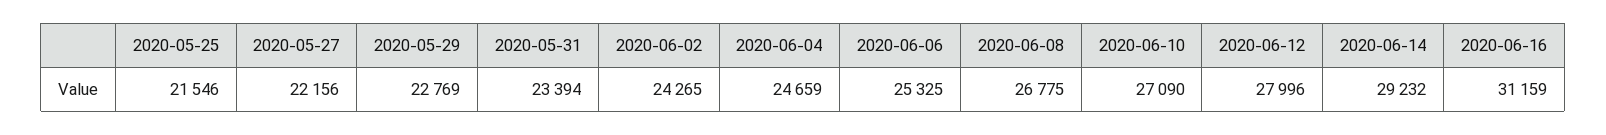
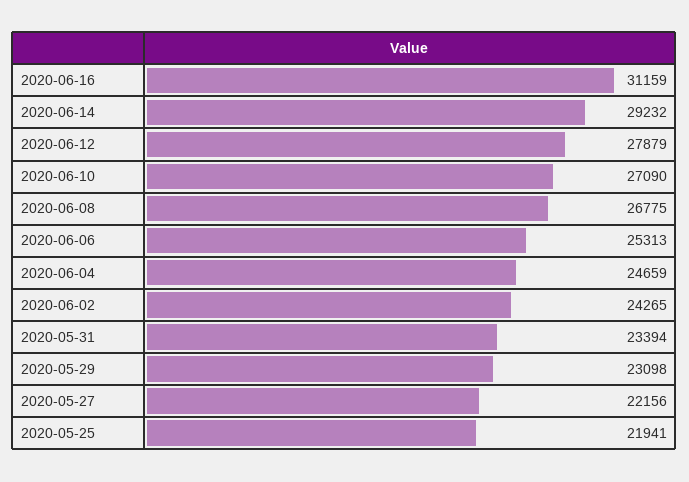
  {
-   "2020-05-25": 21546,
+   "2020-05-25": 21941,
    "2020-05-27": 22156,
-   "2020-05-29": 22769,
+   "2020-05-29": 23098,
    "2020-05-31": 23394,
    "2020-06-02": 24265,
    "2020-06-04": 24659,
-   "2020-06-06": 25325,
+   "2020-06-06": 25313,
    "2020-06-08": 26775,
    "2020-06-10": 27090,
-   "2020-06-12": 27996,
+   "2020-06-12": 27879,
    "2020-06-14": 29232,
    "2020-06-16": 31159
  }

